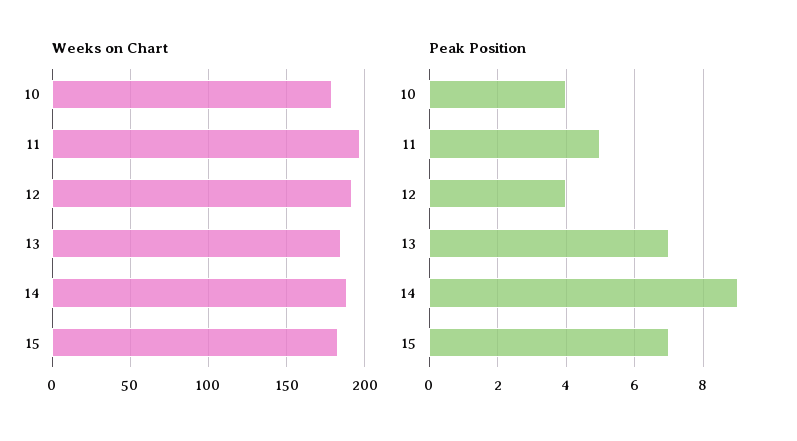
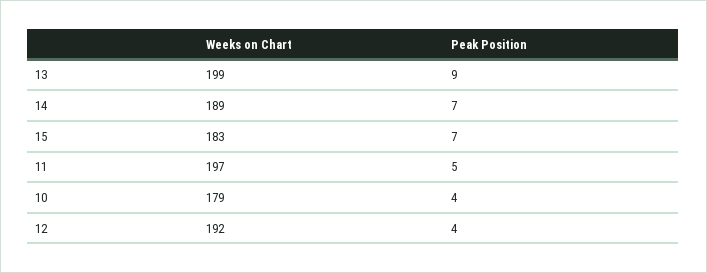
  {
    "Weeks on Chart": {
      "10": 179,
      "11": 197,
      "12": 192,
-     "13": 185,
+     "13": 199,
      "14": 189,
      "15": 183
    },
    "Peak Position": {
      "10": 4,
      "11": 5,
      "12": 4,
-     "13": 7,
+     "13": 9,
-     "14": 9,
+     "14": 7,
      "15": 7
    }
  }

